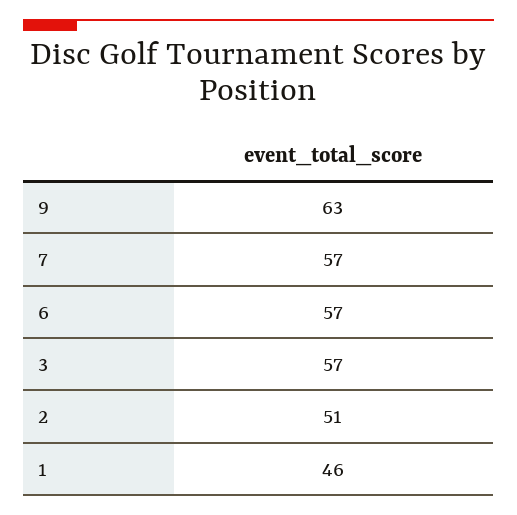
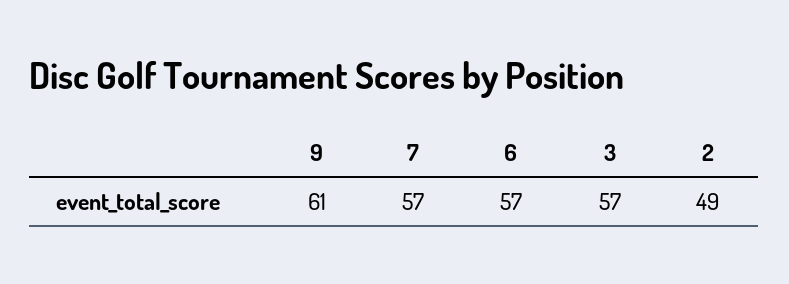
  {
-   "9": 63,
+   "9": 61,
    "7": 57,
    "6": 57,
    "3": 57,
-   "2": 51,
+   "2": 49
-   "1": 46
  }

